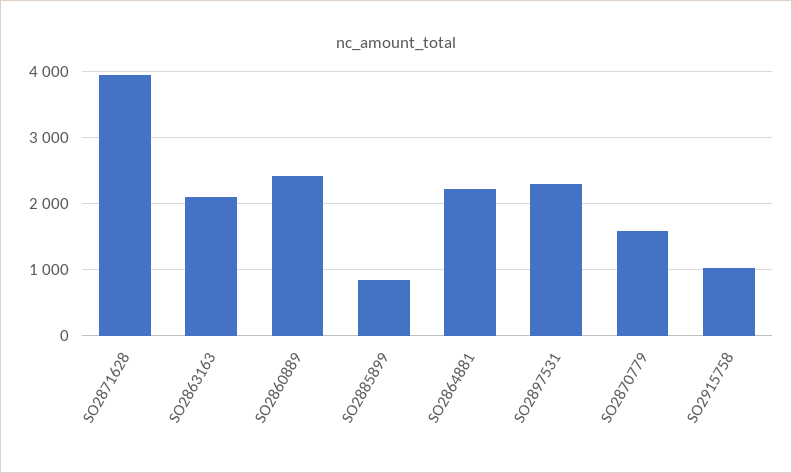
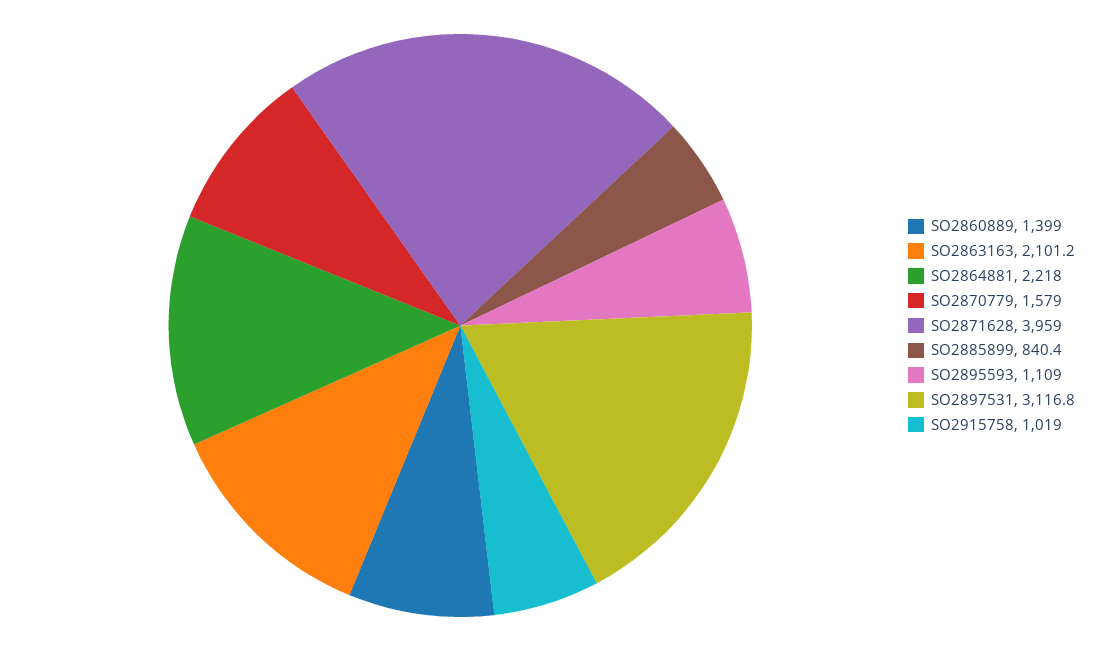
  {
    "SO2871628": 3959,
    "SO2863163": 2101.2,
-   "SO2860889": 2400,
+   "SO2860889": 1399,
    "SO2885899": 840.4,
    "SO2864881": 2218,
-   "SO2897531": 2300,
+   "SO2897531": 3116.8,
    "SO2870779": 1579,
-   "SO2915758": 1019
+   "SO2915758": 1019,
+   "SO2895593": 1109
  }

